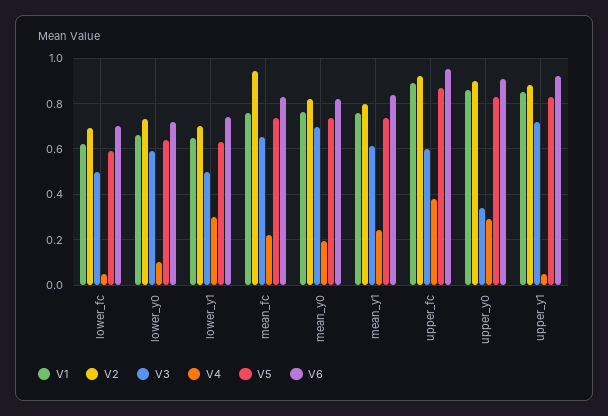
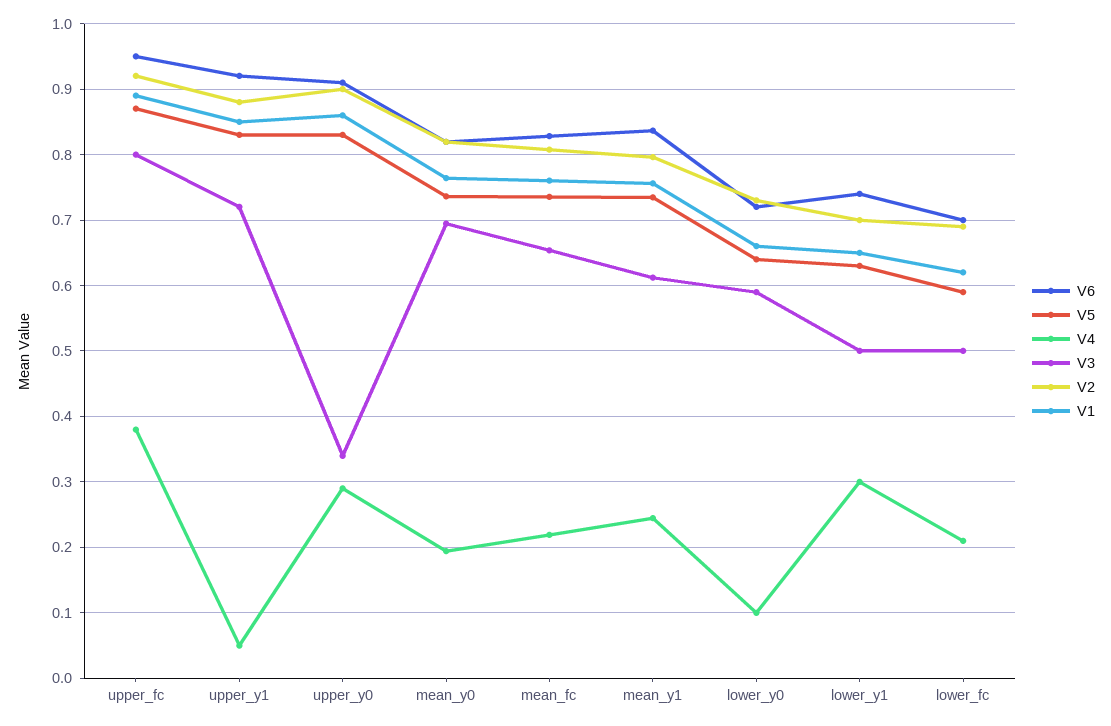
  {
    "V1": {
      "lower_fc": 0.62,
      "lower_y0": 0.66,
      "lower_y1": 0.65,
      "mean_fc": 0.76,
      "mean_y0": 0.76,
      "mean_y1": 0.76,
      "upper_fc": 0.89,
      "upper_y0": 0.86,
      "upper_y1": 0.85
    },
    "V2": {
      "lower_fc": 0.69,
      "lower_y0": 0.73,
      "lower_y1": 0.7,
-     "mean_fc": 0.95,
+     "mean_fc": 0.81,
      "mean_y0": 0.82,
      "mean_y1": 0.8,
      "upper_fc": 0.92,
      "upper_y0": 0.9,
      "upper_y1": 0.88
    },
    "V3": {
      "lower_fc": 0.5,
      "lower_y0": 0.59,
      "lower_y1": 0.5,
      "mean_fc": 0.65,
      "mean_y0": 0.69,
      "mean_y1": 0.61,
-     "upper_fc": 0.6,
+     "upper_fc": 0.8,
      "upper_y0": 0.34,
      "upper_y1": 0.72
    },
    "V4": {
-     "lower_fc": 0.05,
+     "lower_fc": 0.21,
      "lower_y0": 0.1,
      "lower_y1": 0.3,
      "mean_fc": 0.22,
      "mean_y0": 0.19,
      "mean_y1": 0.24,
      "upper_fc": 0.38,
      "upper_y0": 0.29,
      "upper_y1": 0.05
    },
    "V5": {
      "lower_fc": 0.59,
      "lower_y0": 0.64,
      "lower_y1": 0.63,
      "mean_fc": 0.74,
      "mean_y0": 0.74,
      "mean_y1": 0.73,
      "upper_fc": 0.87,
      "upper_y0": 0.83,
      "upper_y1": 0.83
    },
    "V6": {
      "lower_fc": 0.7,
      "lower_y0": 0.72,
      "lower_y1": 0.74,
      "mean_fc": 0.83,
      "mean_y0": 0.82,
      "mean_y1": 0.84,
      "upper_fc": 0.95,
      "upper_y0": 0.91,
      "upper_y1": 0.92
    }
  }

